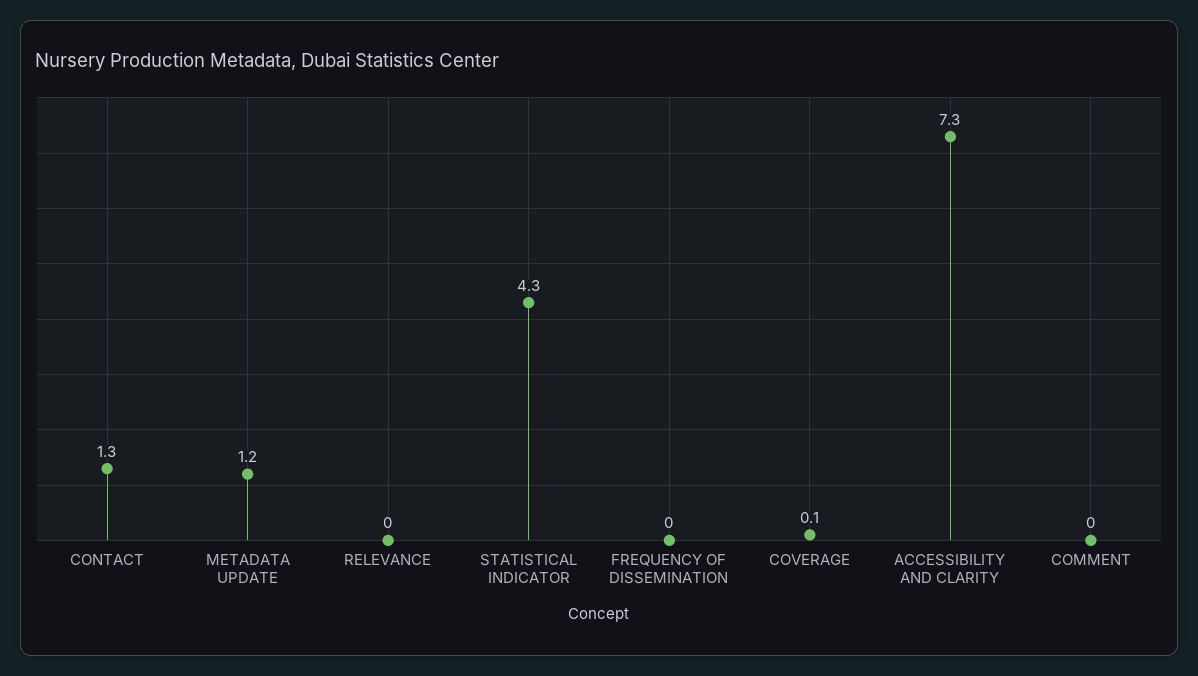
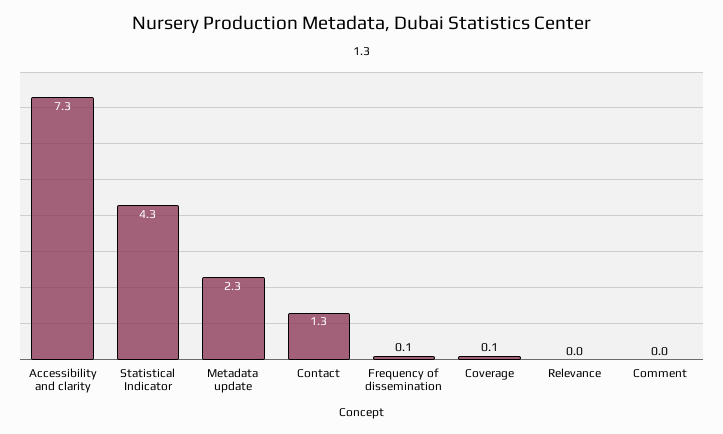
  {
    "CONTACT": 1.3,
-   "METADATA UPDATE": 1.2,
+   "METADATA UPDATE": 2.3,
    "RELEVANCE": 0,
    "STATISTICAL INDICATOR": 4.3,
-   "FREQUENCY OF DISSEMINATION": 0,
+   "FREQUENCY OF DISSEMINATION": 0.1,
    "COVERAGE": 0.1,
    "ACCESSIBILITY AND CLARITY": 7.3,
    "COMMENT": 0
  }

